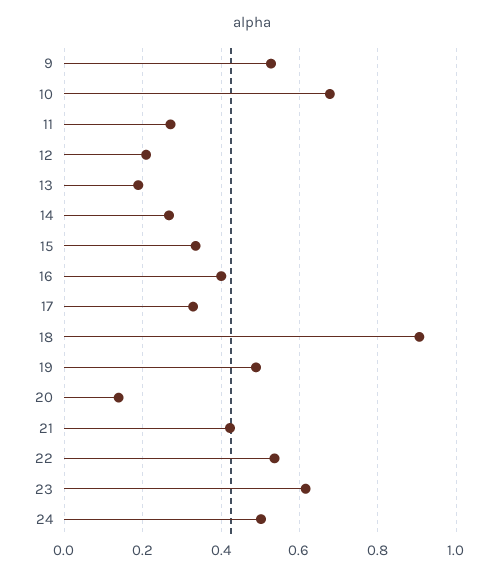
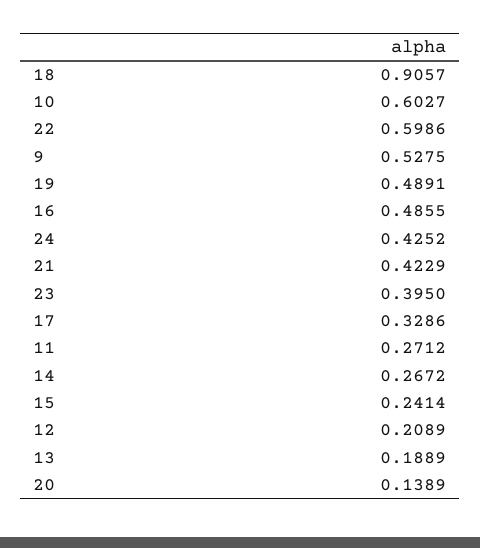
  {
    "9": 0.5275,
-   "10": 0.68,
+   "10": 0.6027,
    "11": 0.2712,
    "12": 0.2089,
    "13": 0.1889,
    "14": 0.2672,
-   "15": 0.34,
+   "15": 0.2414,
-   "16": 0.4,
+   "16": 0.4855,
    "17": 0.3286,
    "18": 0.9057,
    "19": 0.4891,
    "20": 0.1389,
    "21": 0.4229,
-   "22": 0.54,
+   "22": 0.5986,
-   "23": 0.62,
+   "23": 0.395,
-   "24": 0.5
+   "24": 0.4252
  }

